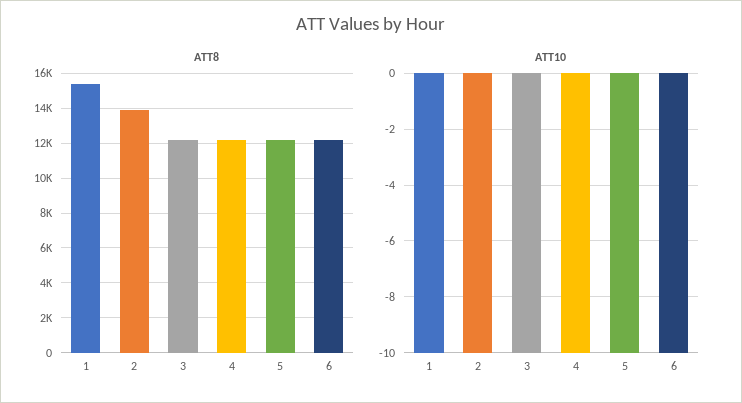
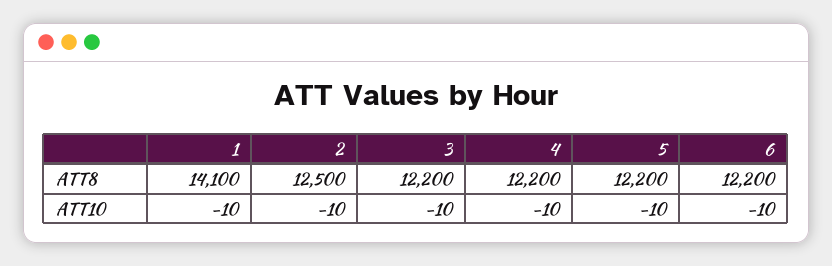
  {
    "ATT8": {
-     "1": 15500,
+     "1": 14100,
-     "2": 14000,
+     "2": 12500,
      "3": 12200,
      "4": 12200,
      "5": 12200,
      "6": 12200
    },
    "ATT10": {
      "1": -10,
      "2": -10,
      "3": -10,
      "4": -10,
      "5": -10,
      "6": -10
    }
  }

